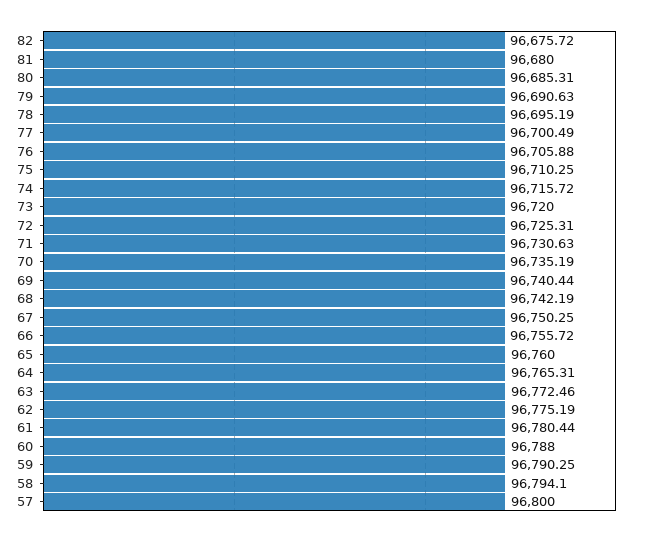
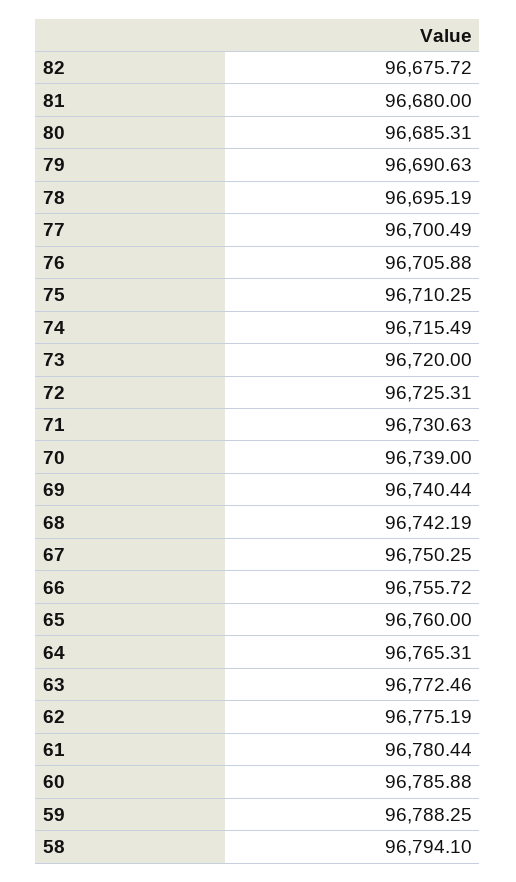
  {
    "82": 96675.72,
    "81": 96680,
    "80": 96685.31,
    "79": 96690.63,
    "78": 96695.19,
    "77": 96700.49,
    "76": 96705.88,
    "75": 96710.25,
-   "74": 96715.72,
+   "74": 96715.49,
    "73": 96720,
    "72": 96725.31,
    "71": 96730.63,
-   "70": 96735.19,
+   "70": 96739,
    "69": 96740.44,
    "68": 96742.19,
    "67": 96750.25,
    "66": 96755.72,
    "65": 96760,
    "64": 96765.31,
    "63": 96772.46,
    "62": 96775.19,
    "61": 96780.44,
-   "60": 96788,
+   "60": 96785.88,
-   "59": 96790.25,
+   "59": 96788.25,
-   "58": 96794.1,
+   "58": 96794.1
-   "57": 96800
  }

